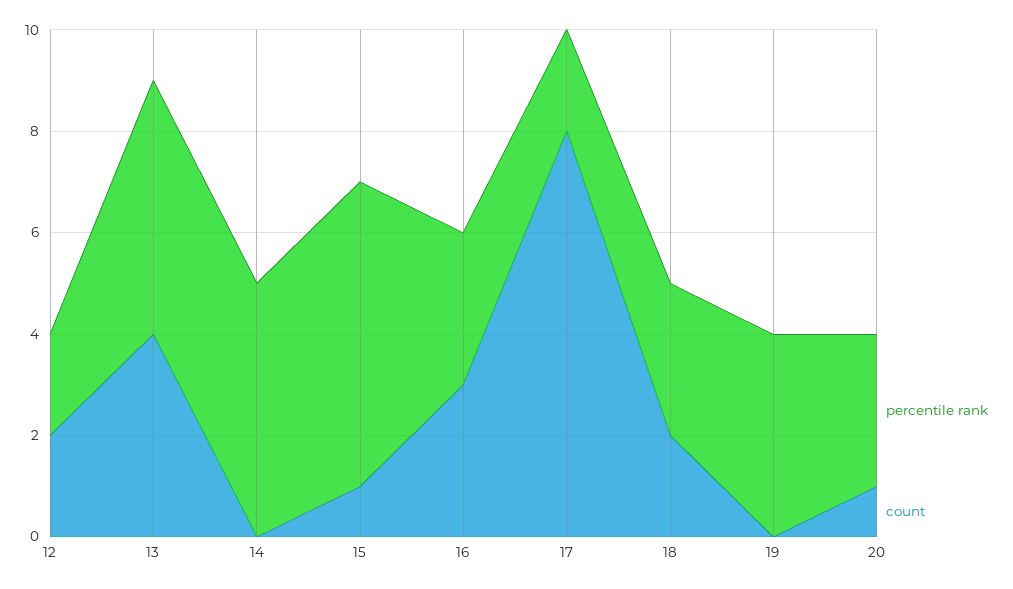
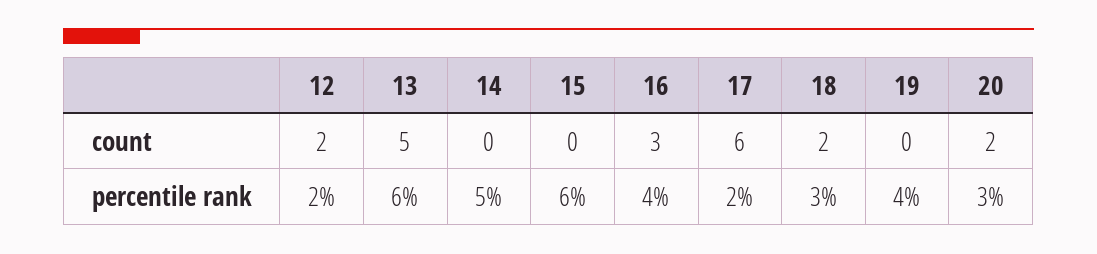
  {
    "percentile rank": {
      "12": 2,
-     "13": 5,
+     "13": 6,
      "14": 5,
      "15": 6,
-     "16": 3,
+     "16": 4,
      "17": 2,
      "18": 3,
      "19": 4,
      "20": 3
    },
    "count": {
      "12": 2,
-     "13": 4,
+     "13": 5,
      "14": 0,
-     "15": 1,
+     "15": 0,
      "16": 3,
-     "17": 8,
+     "17": 6,
      "18": 2,
      "19": 0,
-     "20": 1
+     "20": 2
    }
  }

